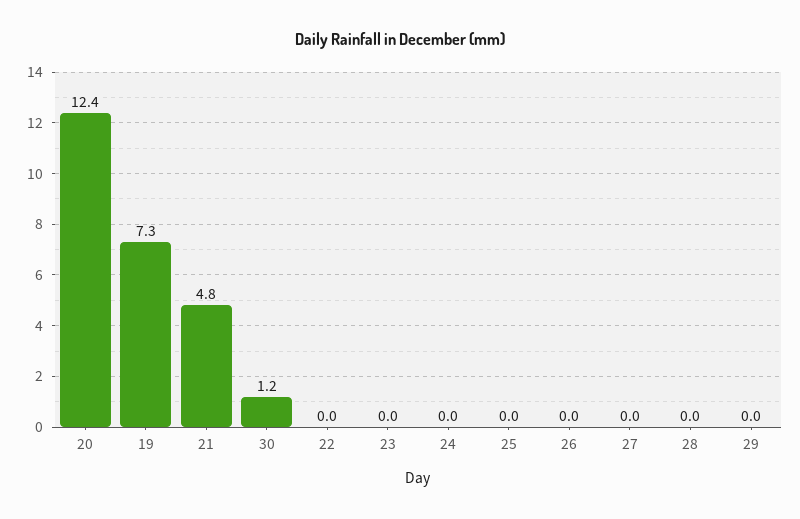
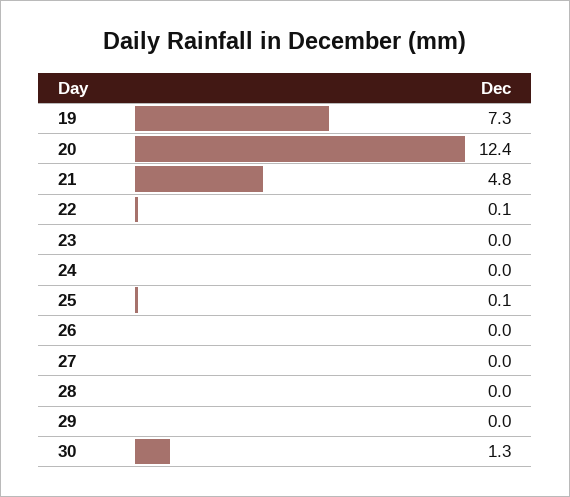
  {
    "20": 12.4,
    "19": 7.3,
    "21": 4.8,
-   "30": 1.2,
+   "30": 1.3,
-   "22": 0,
+   "22": 0.1,
    "23": 0,
    "24": 0,
-   "25": 0,
+   "25": 0.1,
    "26": 0,
    "27": 0,
    "28": 0,
    "29": 0
  }

